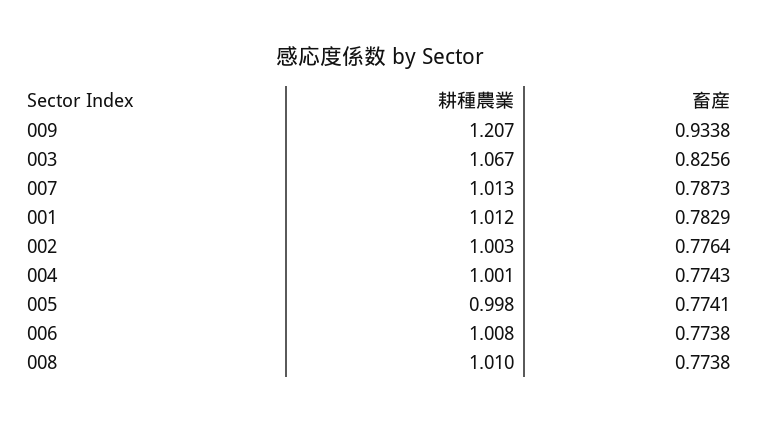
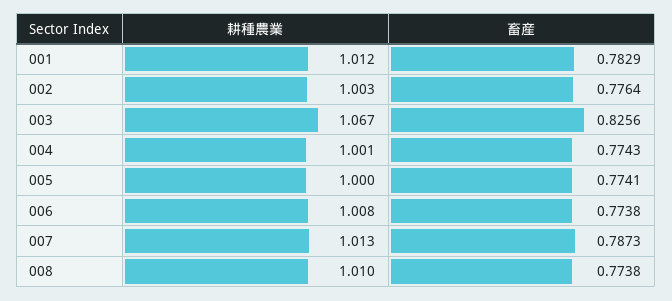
  {
    "耕種農業": {
-     "009": 1.207,
      "003": 1.067,
      "007": 1.013,
      "001": 1.012,
      "002": 1.003,
      "004": 1.001,
-     "005": 0.998,
+     "005": 1,
      "006": 1.008,
      "008": 1.01
    },
    "畜産": {
-     "009": 0.9338,
      "003": 0.8256,
      "007": 0.7873,
      "001": 0.7829,
      "002": 0.7764,
      "004": 0.7743,
      "005": 0.7741,
      "006": 0.7738,
      "008": 0.7738
    }
  }

